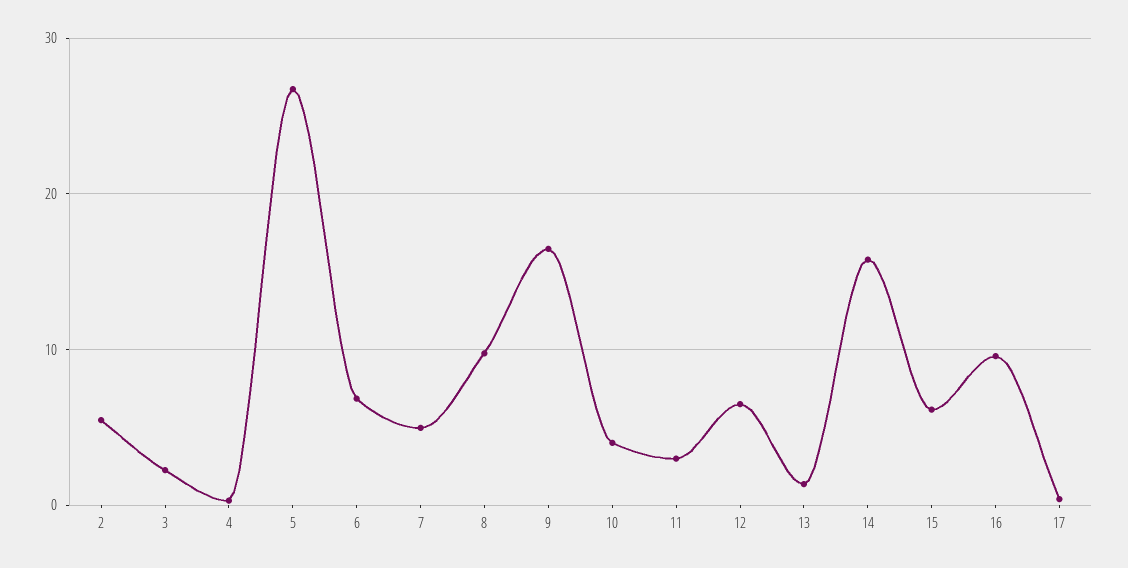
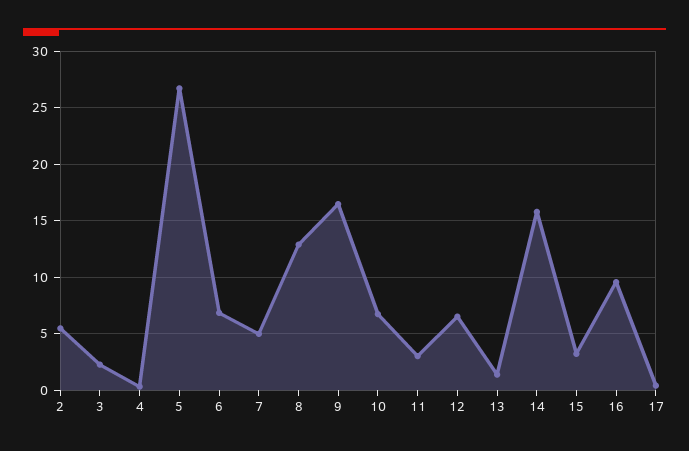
  {
    "2": 5,
    "3": 2,
    "4": 0,
    "5": 27,
    "6": 7,
    "7": 5,
-   "8": 10,
+   "8": 13,
    "9": 16,
-   "10": 4,
+   "10": 7,
    "11": 3,
    "12": 7,
    "13": 1,
    "14": 16,
-   "15": 6,
+   "15": 3,
    "16": 10,
    "17": 0
  }

